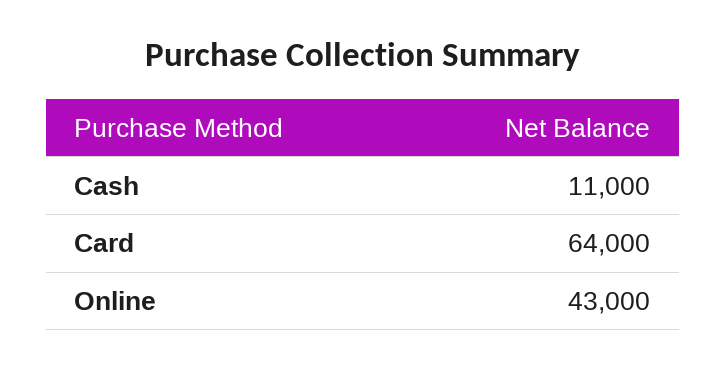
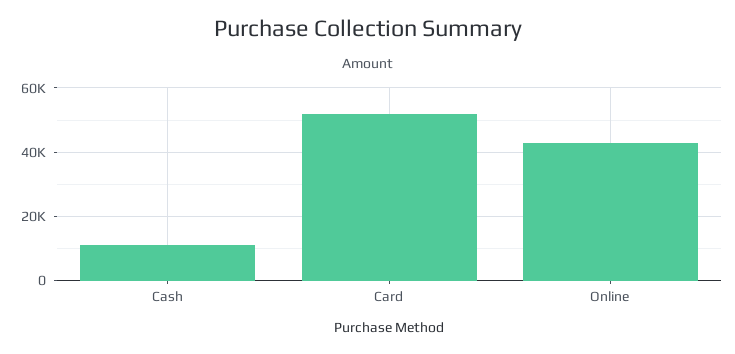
  {
    "Cash": 11000,
-   "Card": 64000,
+   "Card": 52000,
    "Online": 43000
  }

